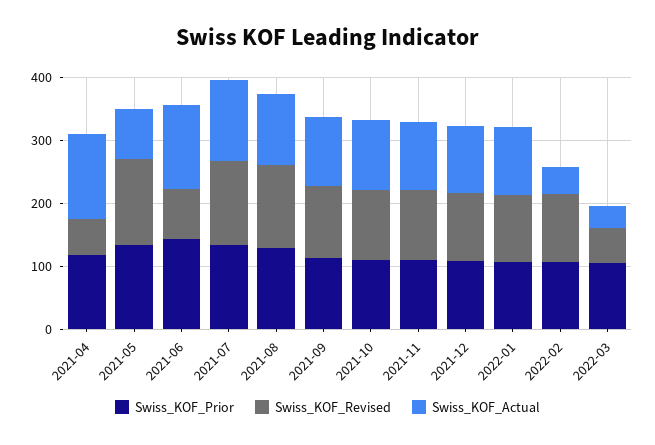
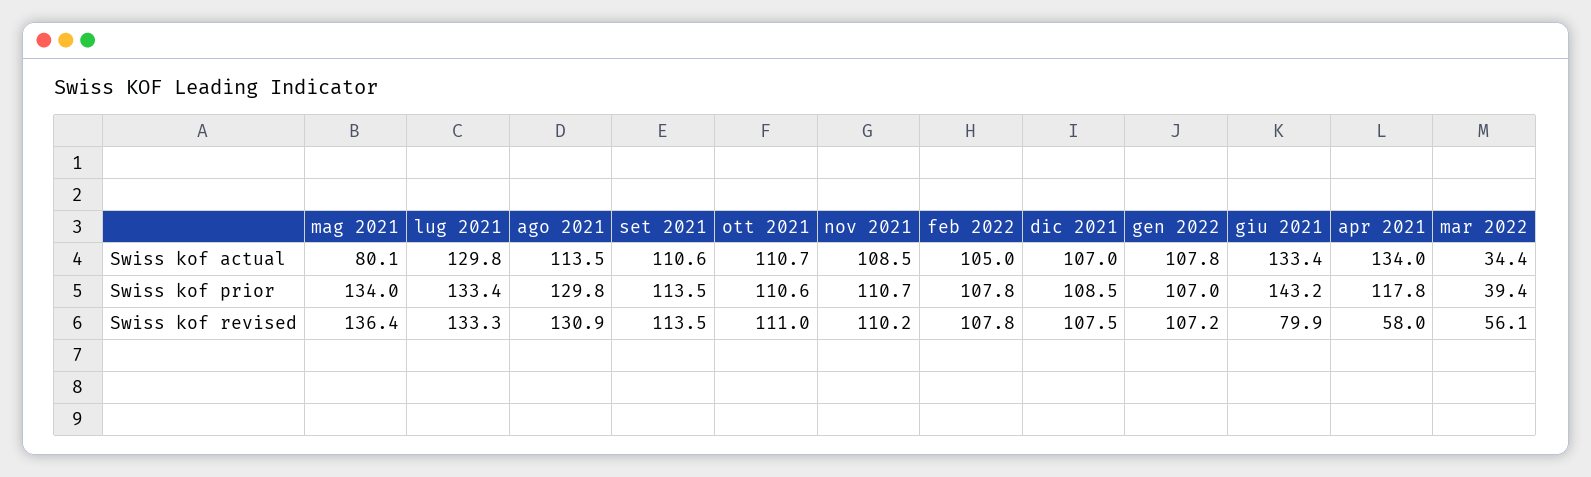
  {
    "Swiss_KOF_Prior": {
      "2021-04": 117.8,
      "2021-05": 134,
      "2021-06": 143.2,
      "2021-07": 133.4,
      "2021-08": 129.8,
      "2021-09": 113.5,
      "2021-10": 110.6,
      "2021-11": 110.7,
      "2021-12": 108.5,
      "2022-01": 107,
      "2022-02": 107.8,
-     "2022-03": 100
+     "2022-03": 39.4
    },
    "Swiss_KOF_Revised": {
      "2021-04": 58,
      "2021-05": 136.4,
      "2021-06": 79.9,
      "2021-07": 133.3,
      "2021-08": 130.9,
      "2021-09": 113.5,
      "2021-10": 111,
      "2021-11": 110.2,
      "2021-12": 107.5,
      "2022-01": 107.2,
      "2022-02": 107.8,
      "2022-03": 56.1
    },
    "Swiss_KOF_Actual": {
      "2021-04": 134,
      "2021-05": 80.1,
      "2021-06": 133.4,
      "2021-07": 129.8,
      "2021-08": 113.5,
      "2021-09": 110.6,
      "2021-10": 110.7,
      "2021-11": 108.5,
      "2021-12": 107,
      "2022-01": 107.8,
-     "2022-02": 40,
+     "2022-02": 105,
      "2022-03": 34.4
    }
  }

